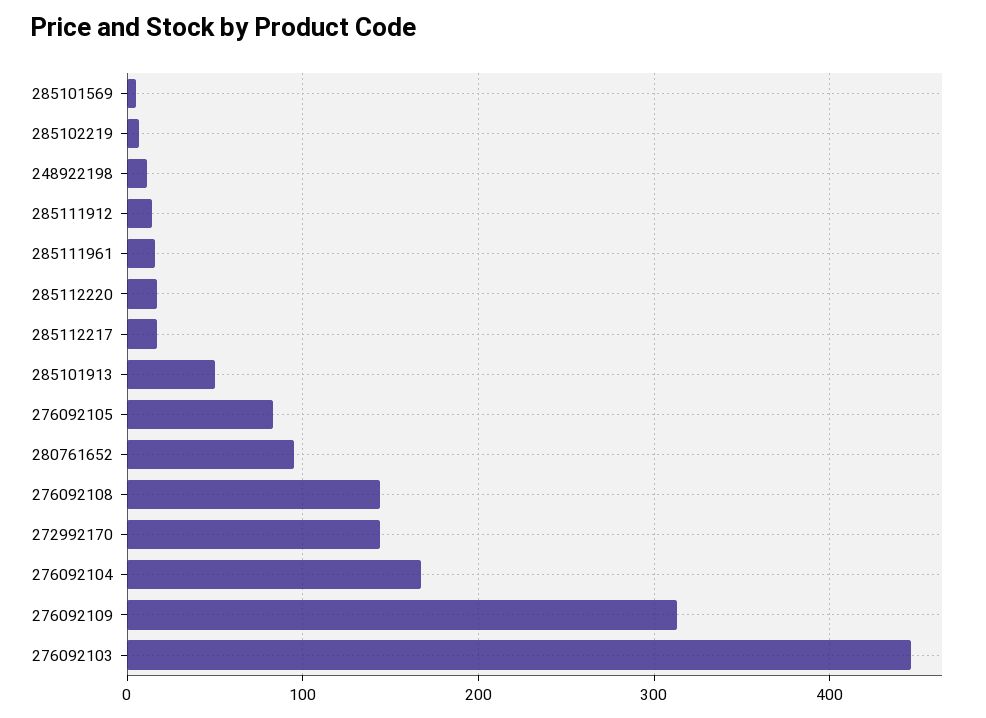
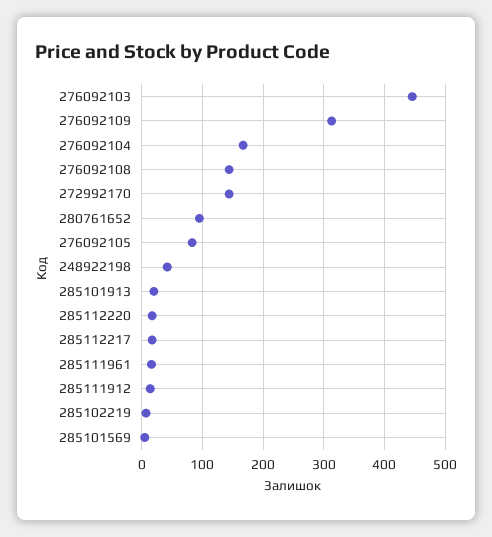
  {
    "285101569": 10,
    "285102219": 10,
-   "248922198": 10,
+   "248922198": 40,
    "285111912": 10,
    "285111961": 20,
    "285112220": 20,
    "285112217": 20,
-   "285101913": 50,
+   "285101913": 20,
    "276092105": 80,
    "280761652": 100,
    "276092108": 140,
    "272992170": 140,
    "276092104": 170,
    "276092109": 310,
    "276092103": 450
  }

